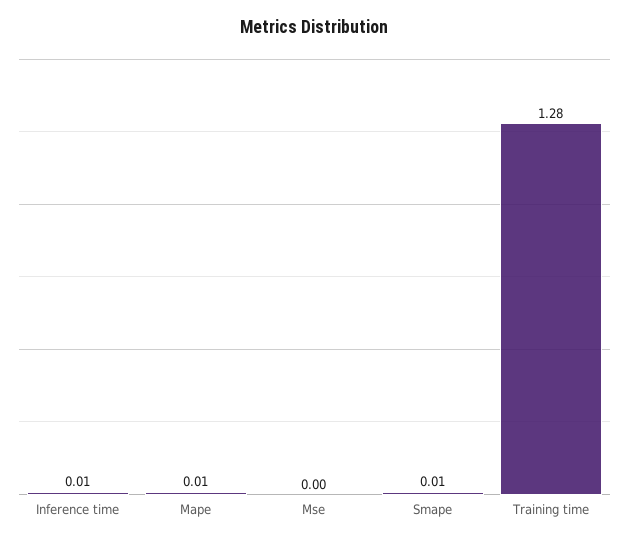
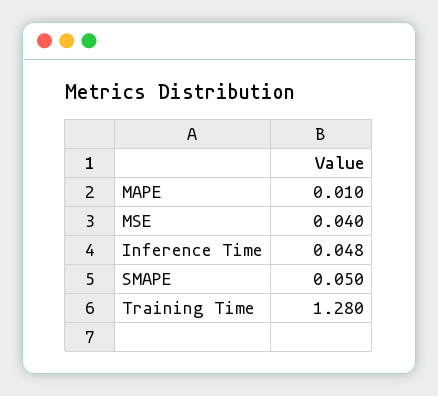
  {
-   "Inference time": 0.01,
+   "Inference time": 0.048,
    "Mape": 0.01,
-   "Mse": 0,
+   "Mse": 0.04,
-   "Smape": 0.01,
+   "Smape": 0.05,
    "Training time": 1.28
  }

